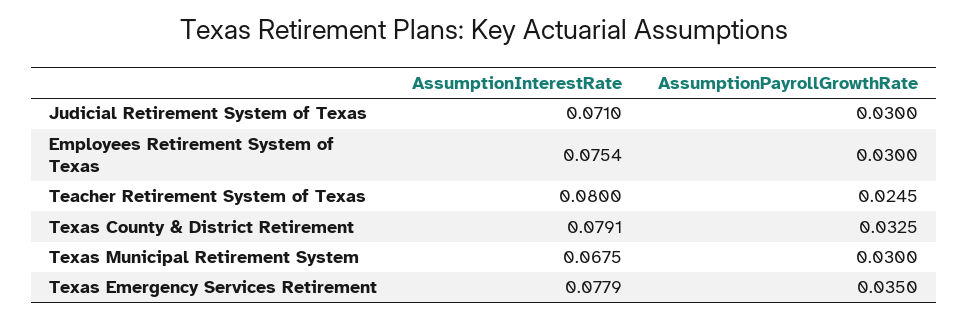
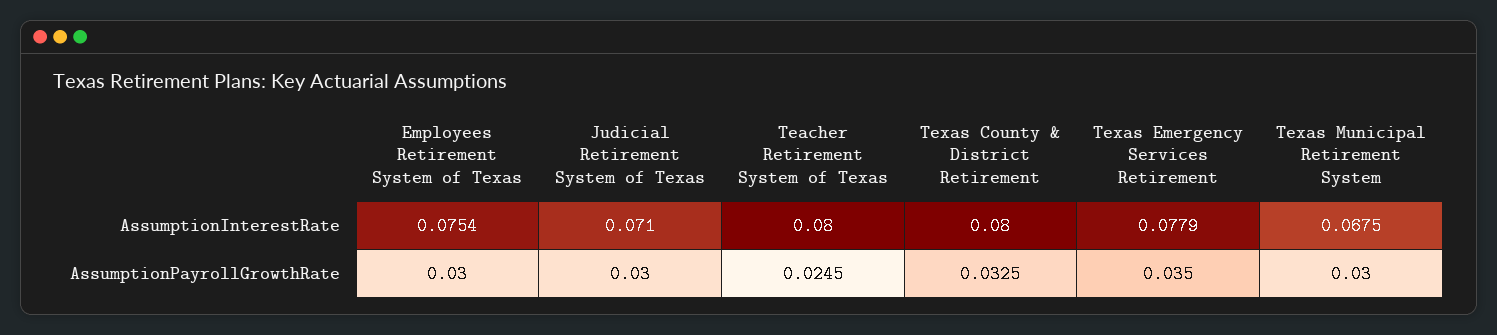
  {
    "AssumptionInterestRate": {
      "Judicial Retirement System of Texas": 0.071,
      "Employees Retirement System of Texas": 0.0754,
      "Teacher Retirement System of Texas": 0.08,
-     "Texas County & District Retirement": 0.0791,
+     "Texas County & District Retirement": 0.08,
      "Texas Municipal Retirement System": 0.0675,
      "Texas Emergency Services Retirement": 0.0779
    },
    "AssumptionPayrollGrowthRate": {
      "Judicial Retirement System of Texas": 0.03,
      "Employees Retirement System of Texas": 0.03,
      "Teacher Retirement System of Texas": 0.0245,
      "Texas County & District Retirement": 0.0325,
      "Texas Municipal Retirement System": 0.03,
      "Texas Emergency Services Retirement": 0.035
    }
  }

